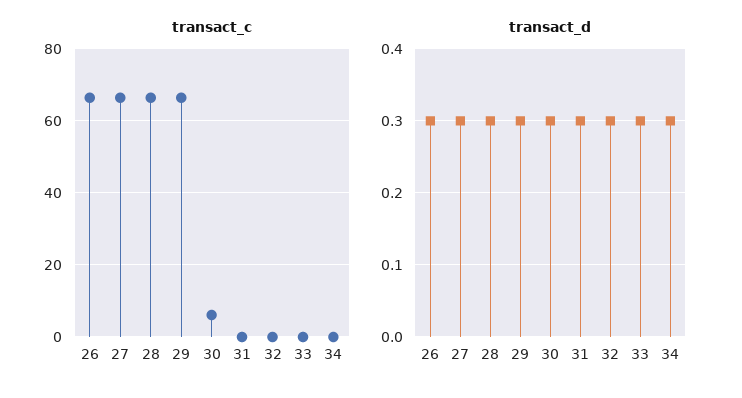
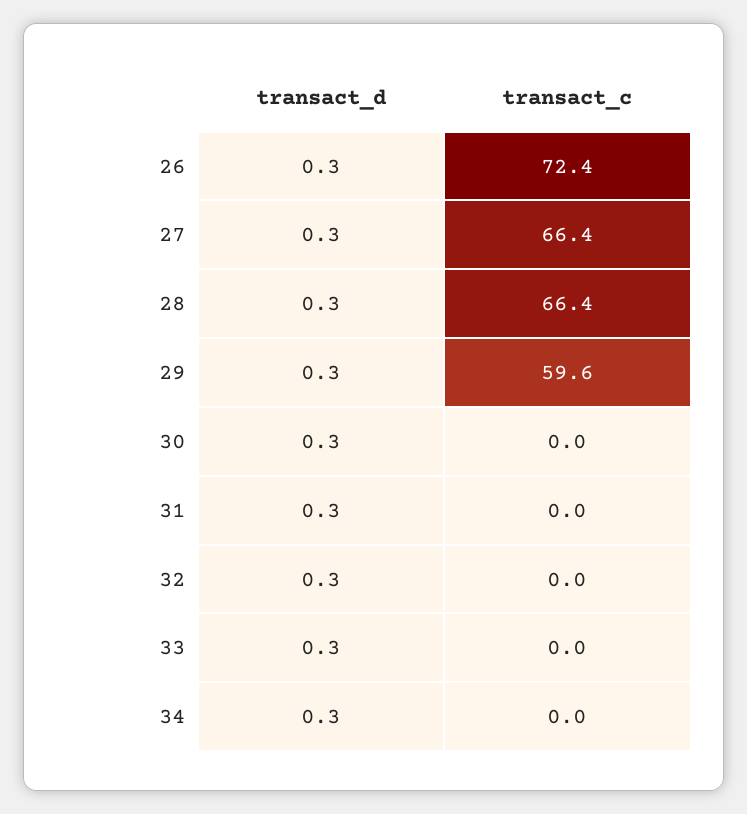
  {
    "transact_c": {
-     "26": 66,
+     "26": 72.4,
      "27": 66.4,
      "28": 66.4,
-     "29": 66,
+     "29": 59.6,
-     "30": 6,
+     "30": 0,
      "31": 0,
      "32": 0,
      "33": 0,
      "34": 0
    },
    "transact_d": {
      "26": 0.3,
      "27": 0.3,
      "28": 0.3,
      "29": 0.3,
      "30": 0.3,
      "31": 0.3,
      "32": 0.3,
      "33": 0.3,
      "34": 0.3
    }
  }

